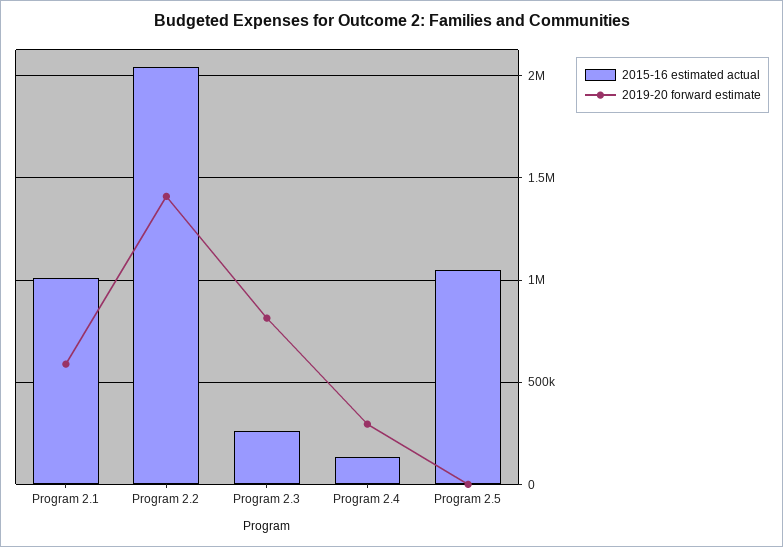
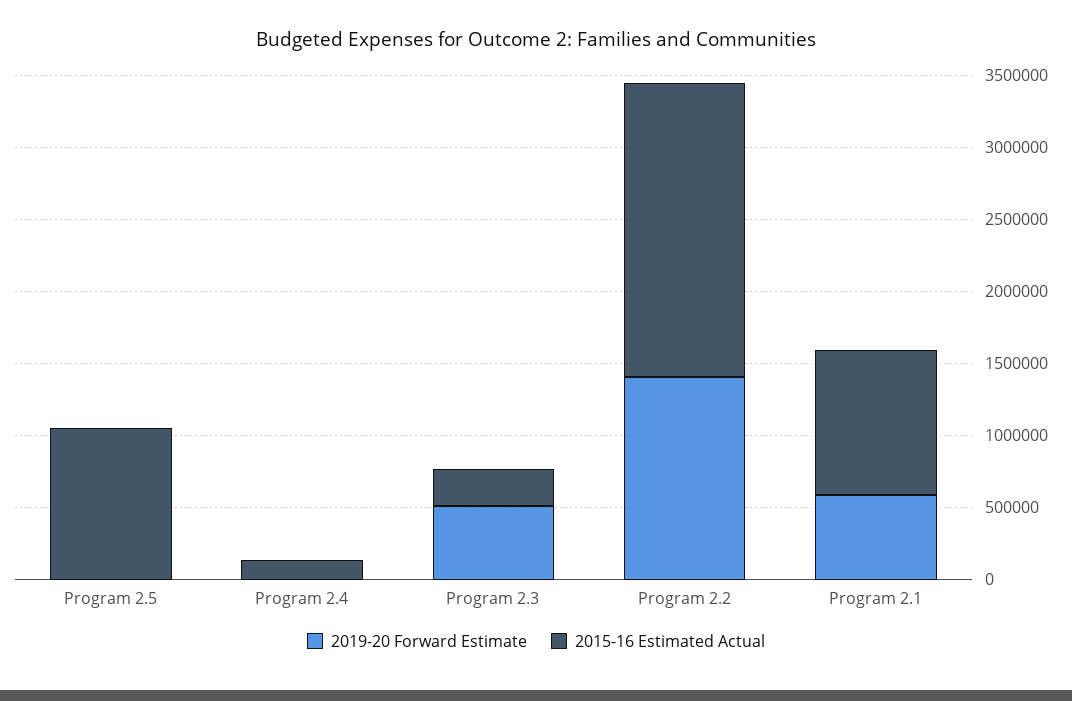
  {
    "2015-16 estimated actual": {
      "Program 2.1": 1000000,
      "Program 2.2": 2050000,
      "Program 2.3": 250000,
      "Program 2.4": 150000,
      "Program 2.5": 1050000
    },
    "2019-20 forward estimate": {
      "Program 2.1": 600000,
      "Program 2.2": 1400000,
-     "Program 2.3": 800000,
+     "Program 2.3": 500000,
-     "Program 2.4": 300000,
+     "Program 2.4": 0,
      "Program 2.5": 0
    }
  }

